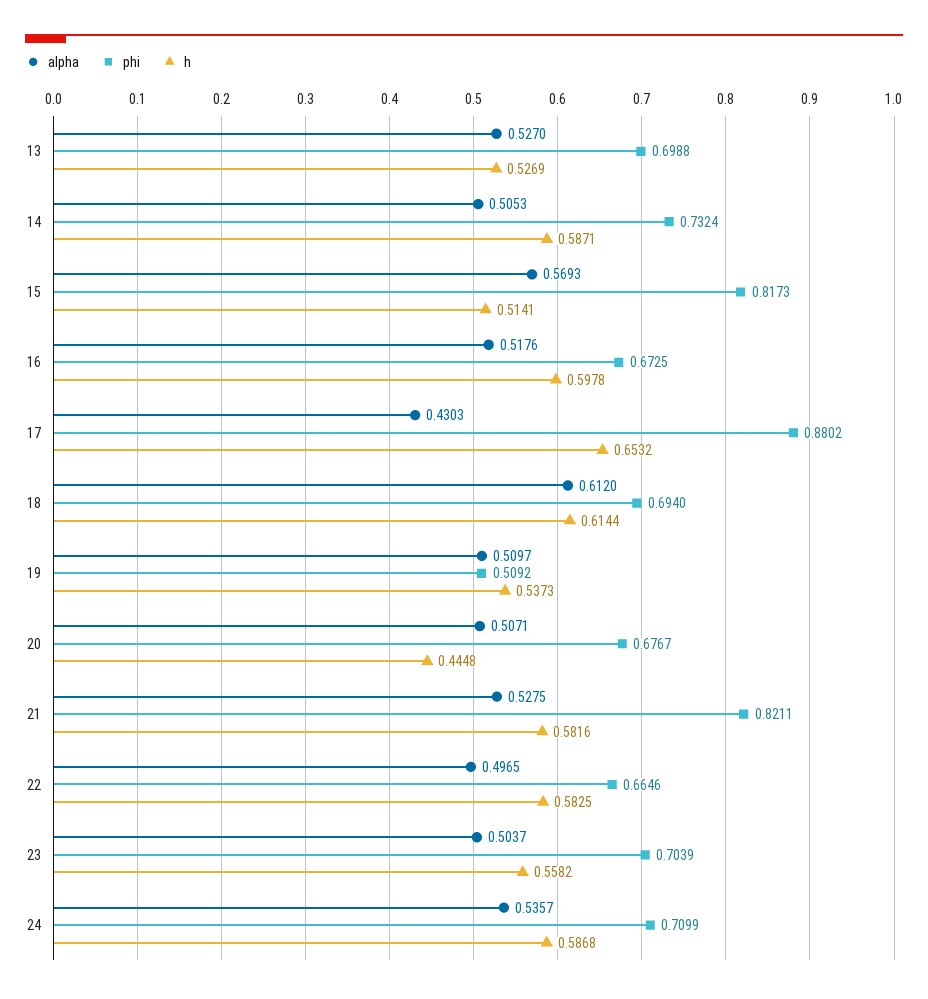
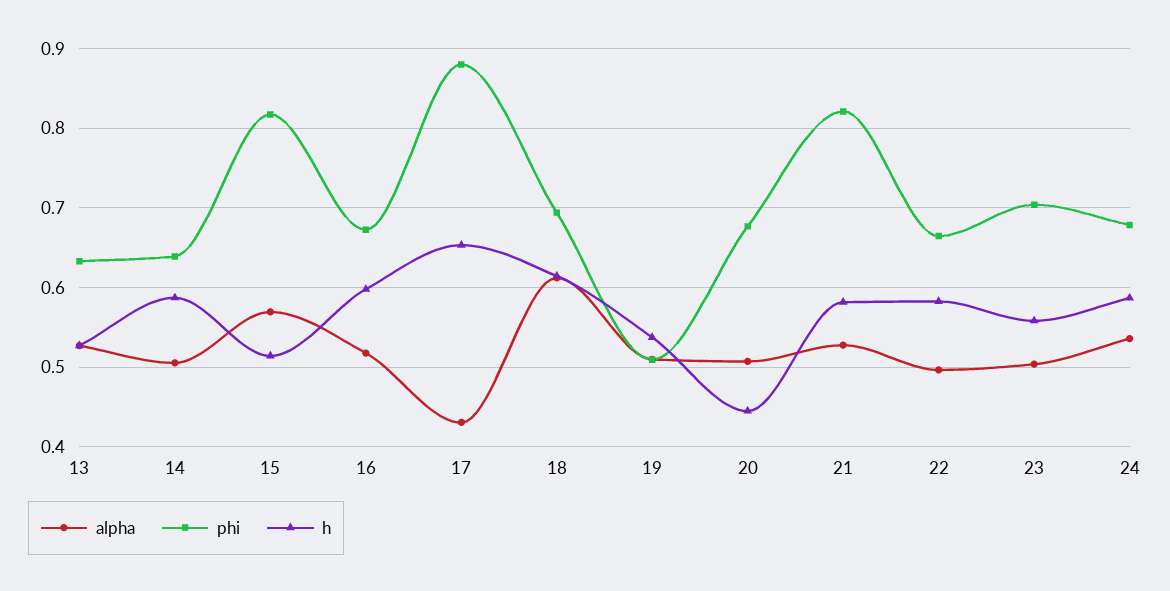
  {
    "alpha": {
      "13": 0.527,
      "14": 0.5053,
      "15": 0.5693,
      "16": 0.5176,
      "17": 0.4303,
      "18": 0.612,
      "19": 0.5097,
      "20": 0.5071,
      "21": 0.5275,
      "22": 0.4965,
      "23": 0.5037,
      "24": 0.5357
    },
    "phi": {
-     "13": 0.6988,
+     "13": 0.63,
-     "14": 0.7324,
+     "14": 0.64,
      "15": 0.8173,
      "16": 0.6725,
      "17": 0.8802,
      "18": 0.694,
      "19": 0.5092,
      "20": 0.6767,
      "21": 0.8211,
      "22": 0.6646,
      "23": 0.7039,
-     "24": 0.7099
+     "24": 0.68
    },
    "h": {
      "13": 0.5269,
      "14": 0.5871,
      "15": 0.5141,
      "16": 0.5978,
      "17": 0.6532,
      "18": 0.6144,
      "19": 0.5373,
      "20": 0.4448,
      "21": 0.5816,
      "22": 0.5825,
      "23": 0.5582,
      "24": 0.5868
    }
  }

